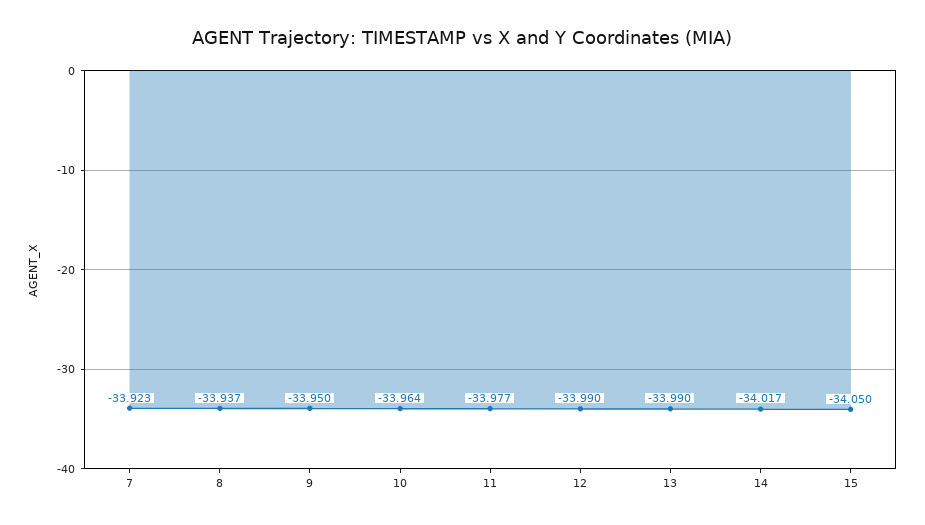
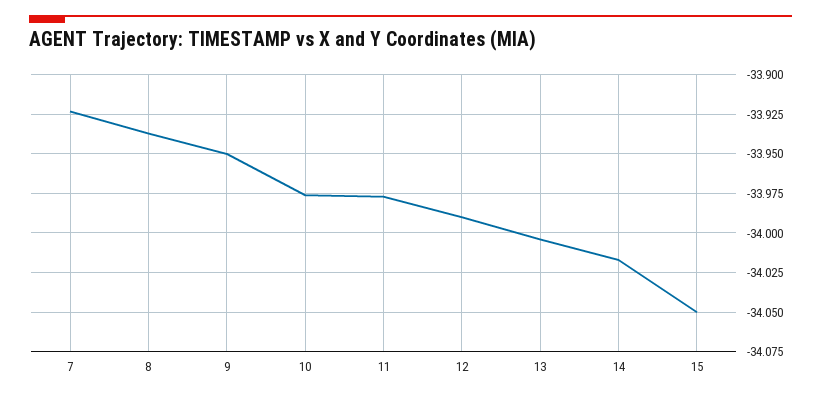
  {
    "7": -33.923,
    "8": -33.937,
    "9": -33.95,
-   "10": -33.964,
+   "10": -33.975,
    "11": -33.977,
    "12": -33.99,
-   "13": -33.99,
+   "13": -34.005,
    "14": -34.017,
    "15": -34.05
  }

